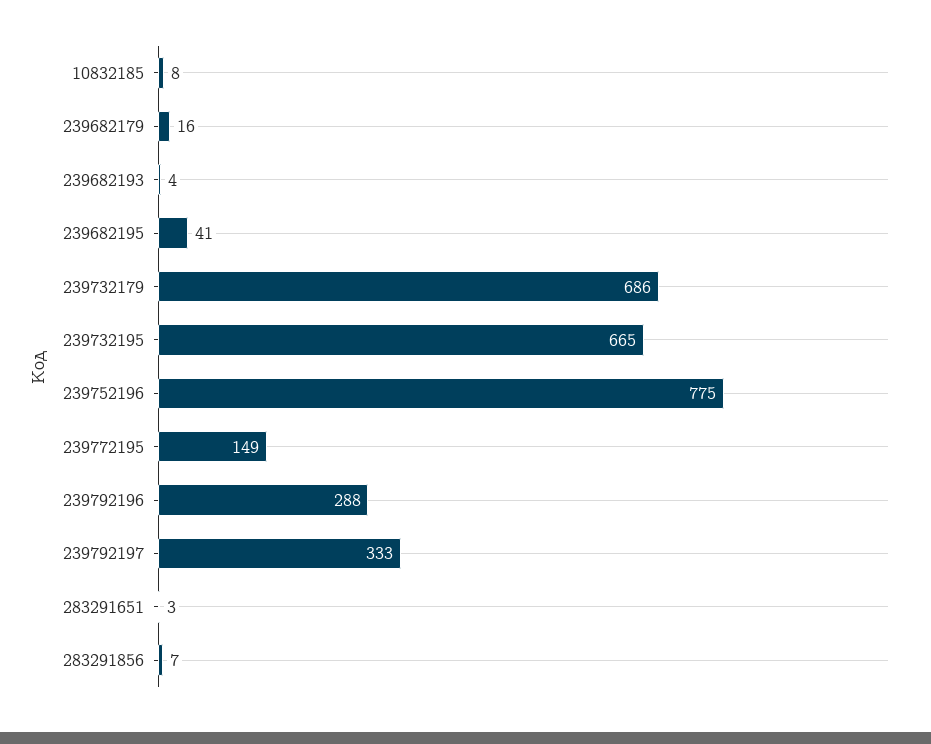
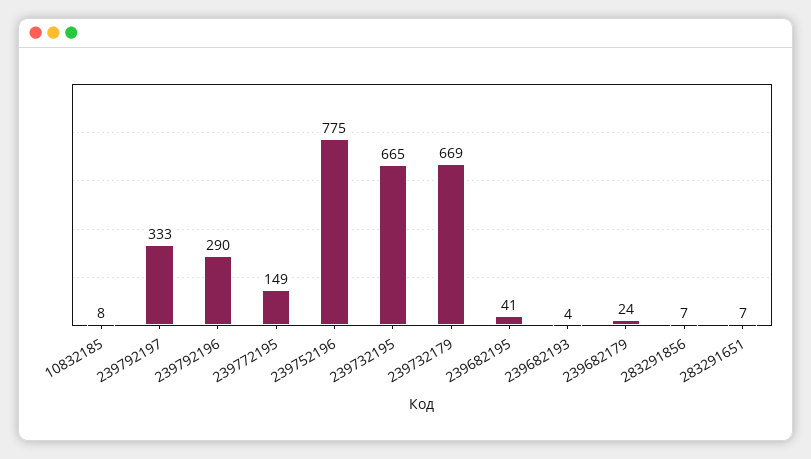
  {
    "10832185": 8,
-   "239682179": 16,
+   "239682179": 24,
    "239682193": 4,
    "239682195": 41,
-   "239732179": 686,
+   "239732179": 669,
    "239732195": 665,
    "239752196": 775,
    "239772195": 149,
-   "239792196": 288,
+   "239792196": 290,
    "239792197": 333,
-   "283291651": 3,
+   "283291651": 7,
    "283291856": 7
  }

